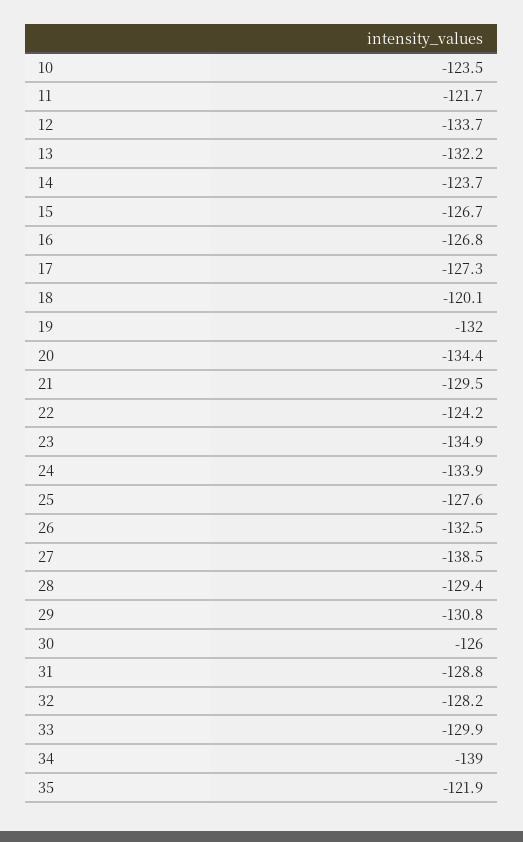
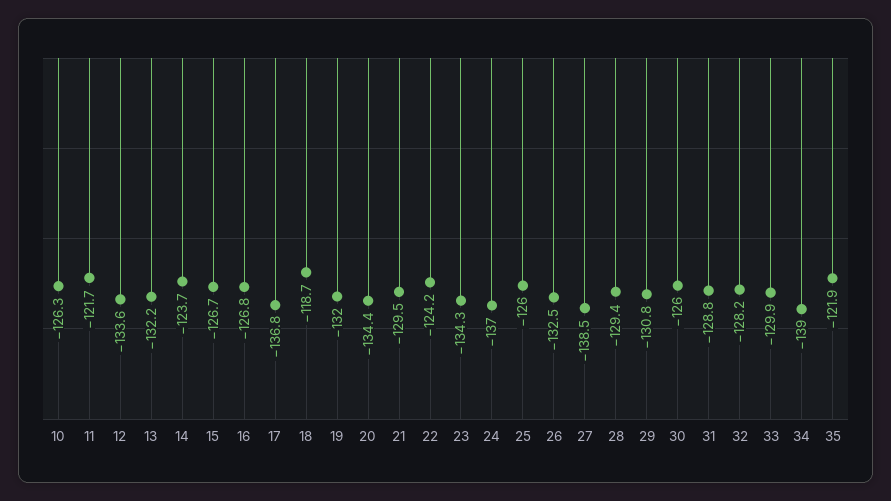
  {
-   "10": -123.5,
+   "10": -126.3,
    "11": -121.7,
-   "12": -133.7,
+   "12": -133.6,
    "13": -132.2,
    "14": -123.7,
    "15": -126.7,
    "16": -126.8,
-   "17": -127.3,
+   "17": -136.8,
-   "18": -120.1,
+   "18": -118.7,
    "19": -132,
    "20": -134.4,
    "21": -129.5,
    "22": -124.2,
-   "23": -134.9,
+   "23": -134.3,
-   "24": -133.9,
+   "24": -137,
-   "25": -127.6,
+   "25": -126,
    "26": -132.5,
    "27": -138.5,
    "28": -129.4,
    "29": -130.8,
    "30": -126,
    "31": -128.8,
    "32": -128.2,
    "33": -129.9,
    "34": -139,
    "35": -121.9
  }

